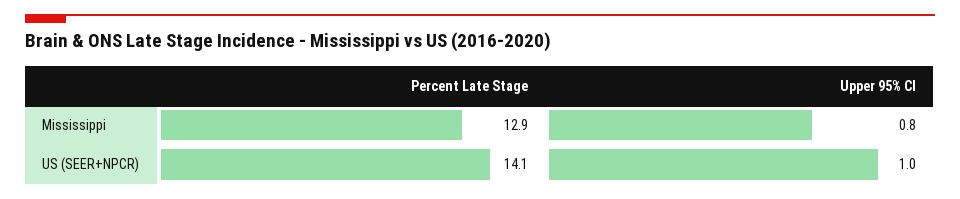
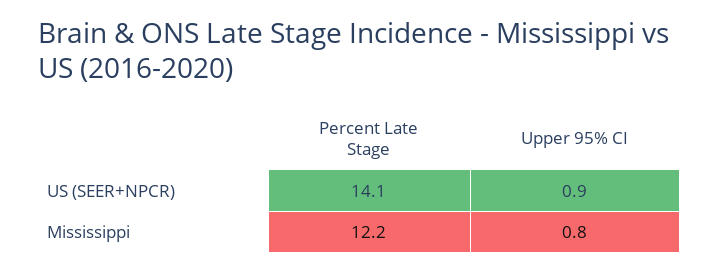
  {
    "Percent Late Stage": {
-     "Mississippi": 12.9,
+     "Mississippi": 12.2,
      "US (SEER+NPCR)": 14.1
    },
    "Upper 95% CI": {
      "Mississippi": 0.8,
-     "US (SEER+NPCR)": 1
+     "US (SEER+NPCR)": 0.9
    }
  }

